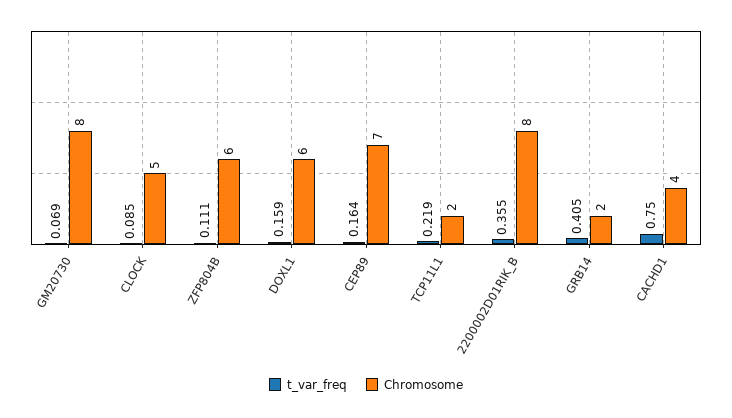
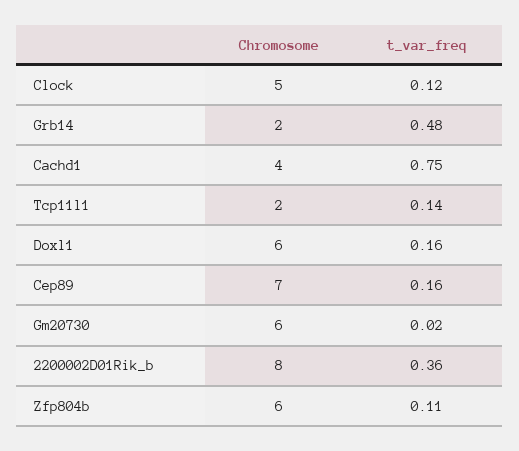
  {
    "t_var_freq": {
-     "GM20730": 0.069,
+     "GM20730": 0.02,
-     "CLOCK": 0.085,
+     "CLOCK": 0.12,
      "ZFP804B": 0.111,
      "DOXL1": 0.159,
      "CEP89": 0.164,
-     "TCP11L1": 0.219,
+     "TCP11L1": 0.14,
      "2200002D01RIK_B": 0.355,
-     "GRB14": 0.405,
+     "GRB14": 0.48,
      "CACHD1": 0.75
    },
    "Chromosome": {
-     "GM20730": 8,
+     "GM20730": 6,
      "CLOCK": 5,
      "ZFP804B": 6,
      "DOXL1": 6,
      "CEP89": 7,
      "TCP11L1": 2,
      "2200002D01RIK_B": 8,
      "GRB14": 2,
      "CACHD1": 4
    }
  }

